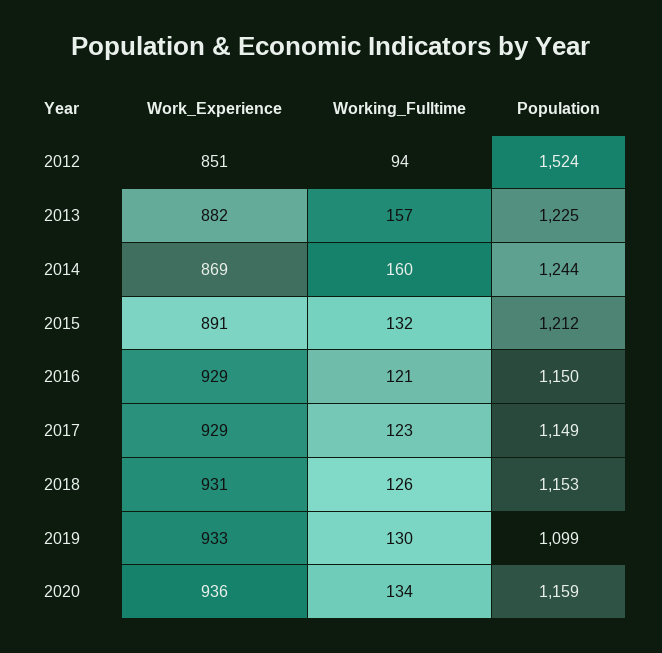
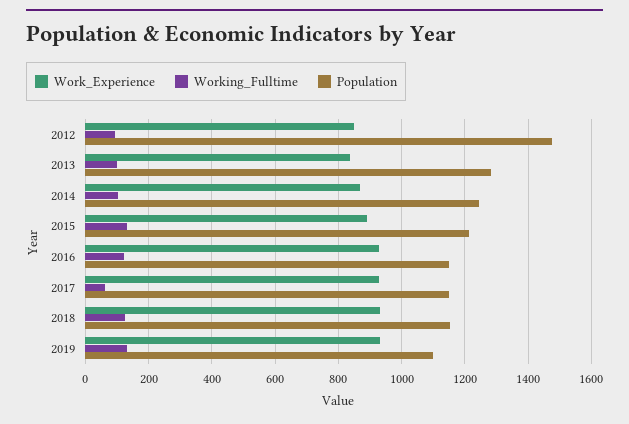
  {
    "Work_Experience": {
      "2012": 851,
-     "2013": 882,
+     "2013": 840,
      "2014": 869,
      "2015": 891,
      "2016": 929,
      "2017": 929,
      "2018": 931,
-     "2019": 933,
+     "2019": 933
-     "2020": 936
    },
    "Working_Fulltime": {
      "2012": 94,
-     "2013": 157,
+     "2013": 100,
-     "2014": 160,
+     "2014": 100,
      "2015": 132,
      "2016": 121,
-     "2017": 123,
+     "2017": 60,
      "2018": 126,
-     "2019": 130,
+     "2019": 130
-     "2020": 134
    },
    "Population": {
-     "2012": 1524,
+     "2012": 1480,
-     "2013": 1225,
+     "2013": 1280,
      "2014": 1244,
      "2015": 1212,
      "2016": 1150,
      "2017": 1149,
      "2018": 1153,
-     "2019": 1099,
+     "2019": 1099
-     "2020": 1159
    }
  }

